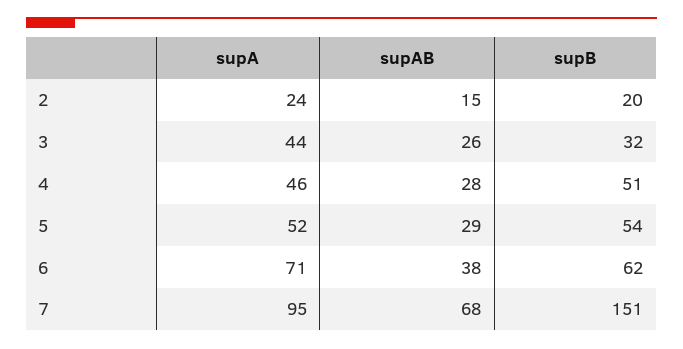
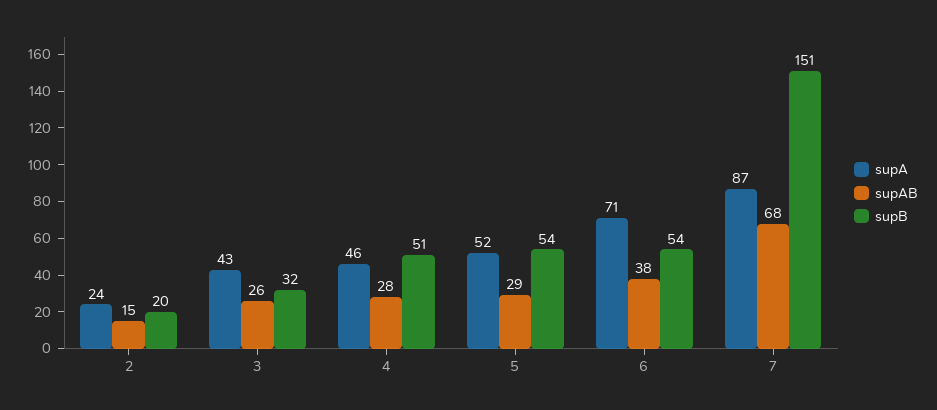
  {
    "supA": {
      "2": 24,
-     "3": 44,
+     "3": 43,
      "4": 46,
      "5": 52,
      "6": 71,
-     "7": 95
+     "7": 87
    },
    "supAB": {
      "2": 15,
      "3": 26,
      "4": 28,
      "5": 29,
      "6": 38,
      "7": 68
    },
    "supB": {
      "2": 20,
      "3": 32,
      "4": 51,
      "5": 54,
-     "6": 62,
+     "6": 54,
      "7": 151
    }
  }

